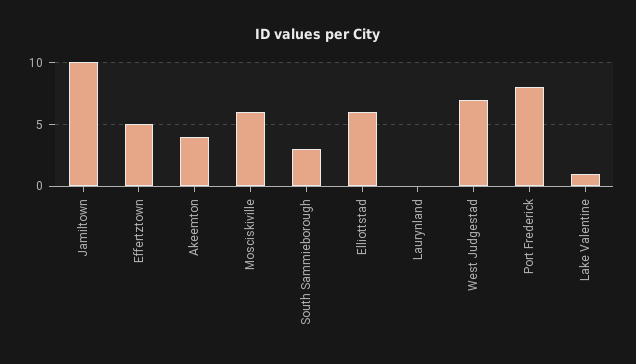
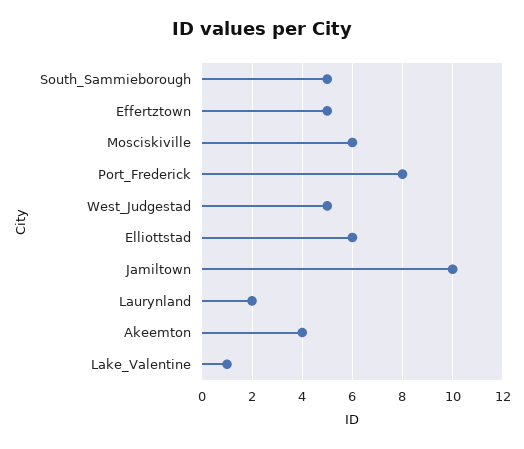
  {
    "Jamiltown": 10,
    "Effertztown": 5,
    "Akeemton": 4,
    "Mosciskiville": 6,
-   "South Sammieborough": 3,
+   "South Sammieborough": 5,
    "Elliottstad": 6,
-   "Laurynland": 0,
+   "Laurynland": 2,
-   "West Judgestad": 7,
+   "West Judgestad": 5,
    "Port Frederick": 8,
    "Lake Valentine": 1
  }

